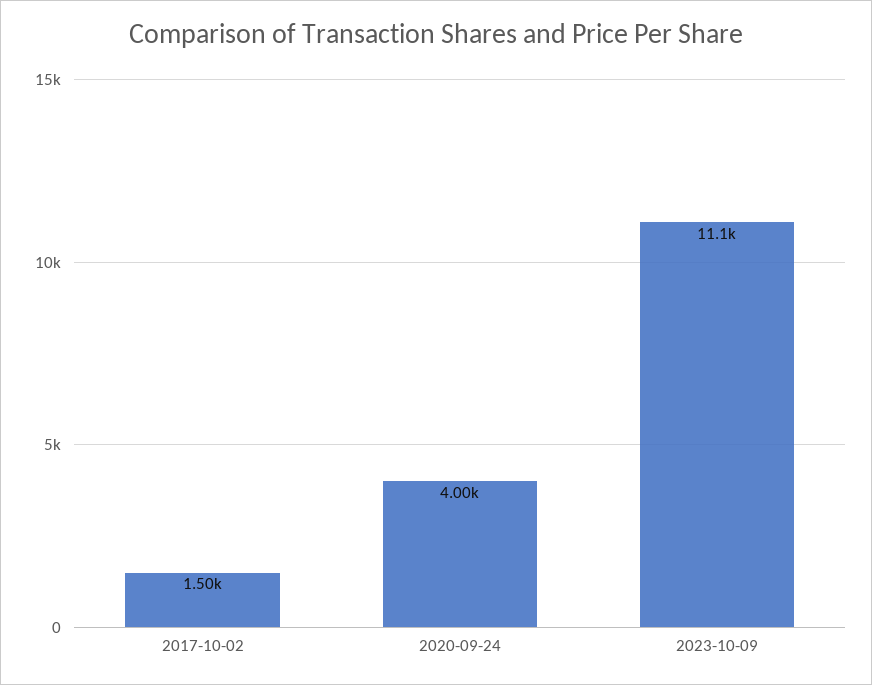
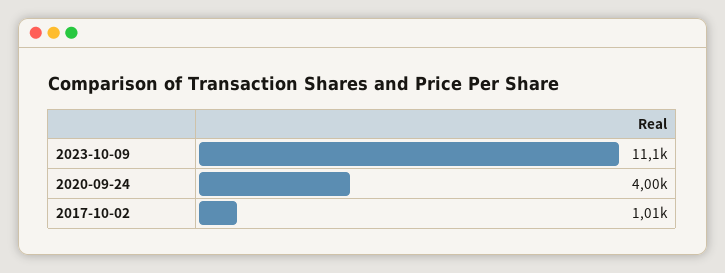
  {
-   "2017-10-02": 1500,
+   "2017-10-02": 1010,
    "2020-09-24": 4000,
    "2023-10-09": 11100
  }

